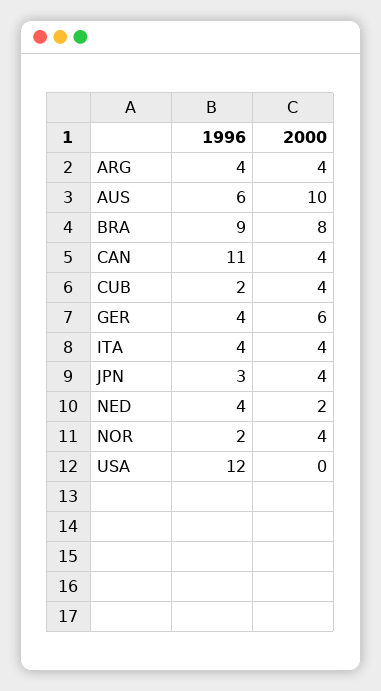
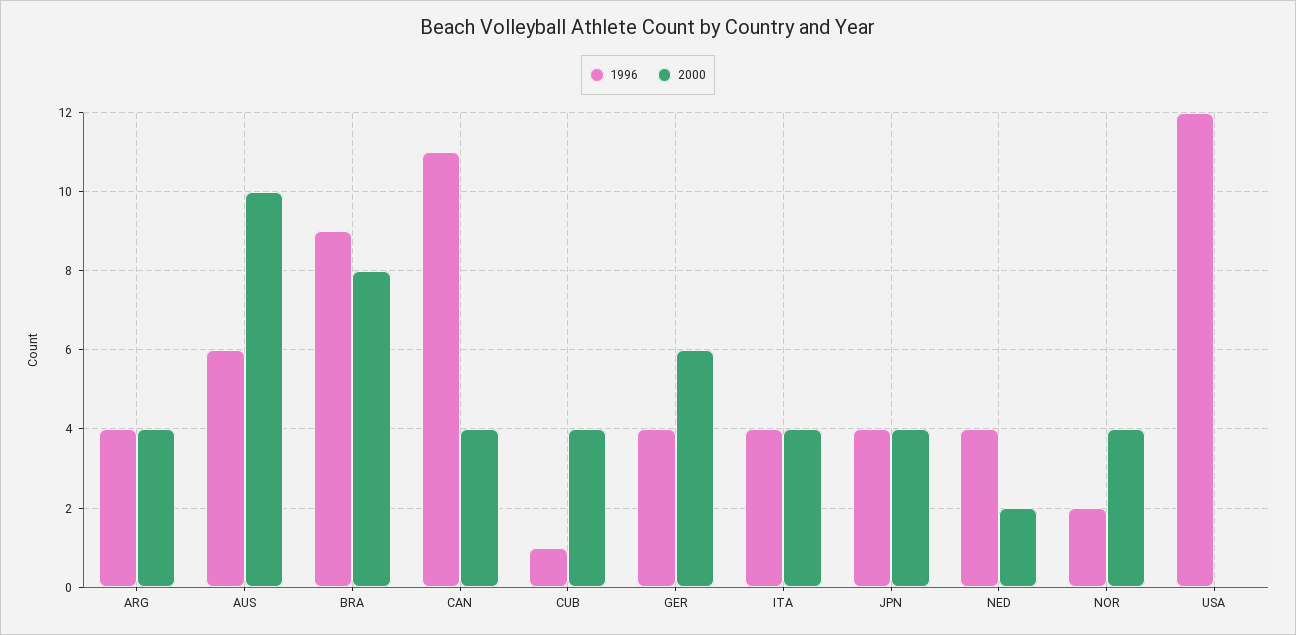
  {
    "1996": {
      "ARG": 4,
      "AUS": 6,
      "BRA": 9,
      "CAN": 11,
-     "CUB": 2,
+     "CUB": 1,
      "GER": 4,
      "ITA": 4,
-     "JPN": 3,
+     "JPN": 4,
      "NED": 4,
      "NOR": 2,
      "USA": 12
    },
    "2000": {
      "ARG": 4,
      "AUS": 10,
      "BRA": 8,
      "CAN": 4,
      "CUB": 4,
      "GER": 6,
      "ITA": 4,
      "JPN": 4,
      "NED": 2,
      "NOR": 4,
      "USA": 0
    }
  }

